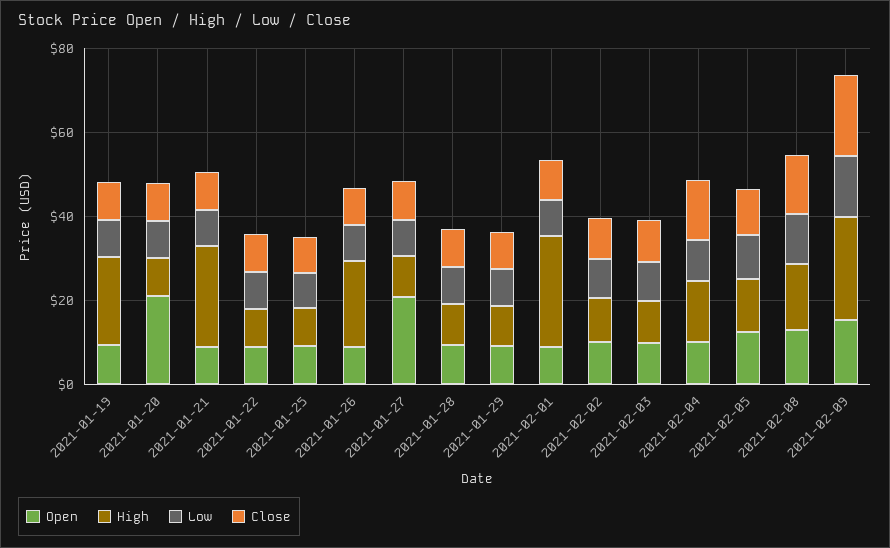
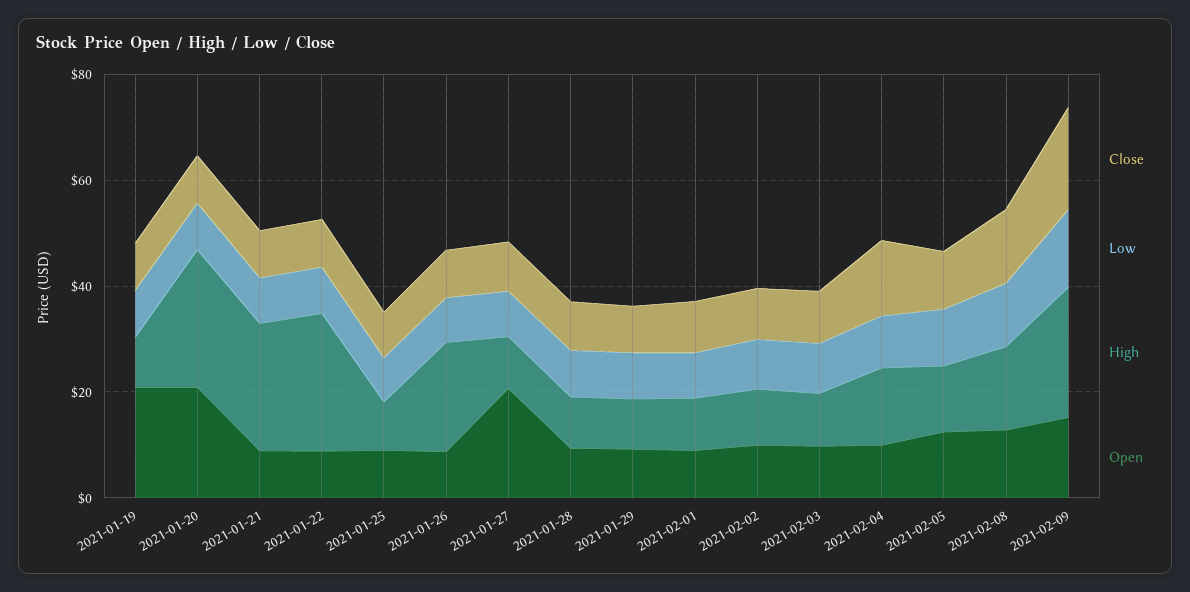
  {
    "Open": {
-     "2021-01-19": 10,
+     "2021-01-19": 20,
      "2021-01-20": 20,
      "2021-01-21": 10,
      "2021-01-22": 10,
      "2021-01-25": 10,
      "2021-01-26": 10,
      "2021-01-27": 20,
      "2021-01-28": 10,
      "2021-01-29": 10,
      "2021-02-01": 10,
      "2021-02-02": 10,
      "2021-02-03": 10,
      "2021-02-04": 10,
      "2021-02-05": 10,
      "2021-02-08": 15,
      "2021-02-09": 15
    },
    "High": {
-     "2021-01-19": 20,
+     "2021-01-19": 10,
-     "2021-01-20": 10,
+     "2021-01-20": 25,
      "2021-01-21": 25,
-     "2021-01-22": 10,
+     "2021-01-22": 25,
      "2021-01-25": 10,
      "2021-01-26": 20,
      "2021-01-27": 10,
      "2021-01-28": 10,
      "2021-01-29": 10,
-     "2021-02-01": 25,
+     "2021-02-01": 10,
      "2021-02-02": 10,
      "2021-02-03": 10,
      "2021-02-04": 15,
      "2021-02-05": 10,
      "2021-02-08": 15,
      "2021-02-09": 25
    },
    "Low": {
      "2021-01-19": 10,
      "2021-01-20": 10,
      "2021-01-21": 10,
      "2021-01-22": 10,
      "2021-01-25": 10,
      "2021-01-26": 10,
      "2021-01-27": 10,
      "2021-01-28": 10,
      "2021-01-29": 10,
      "2021-02-01": 10,
      "2021-02-02": 10,
      "2021-02-03": 10,
      "2021-02-04": 10,
      "2021-02-05": 10,
      "2021-02-08": 10,
      "2021-02-09": 15
    },
    "Close": {
      "2021-01-19": 10,
      "2021-01-20": 10,
      "2021-01-21": 10,
      "2021-01-22": 10,
      "2021-01-25": 10,
      "2021-01-26": 10,
      "2021-01-27": 10,
      "2021-01-28": 10,
      "2021-01-29": 10,
      "2021-02-01": 10,
      "2021-02-02": 10,
      "2021-02-03": 10,
      "2021-02-04": 15,
      "2021-02-05": 10,
      "2021-02-08": 15,
      "2021-02-09": 20
    }
  }

